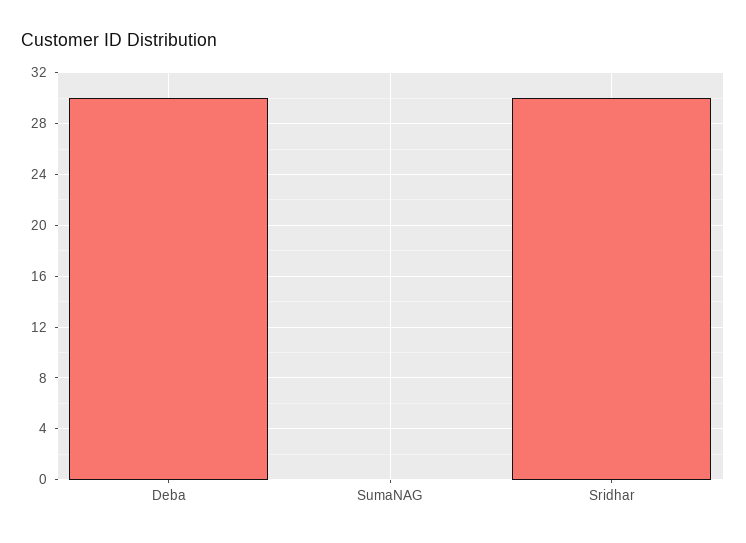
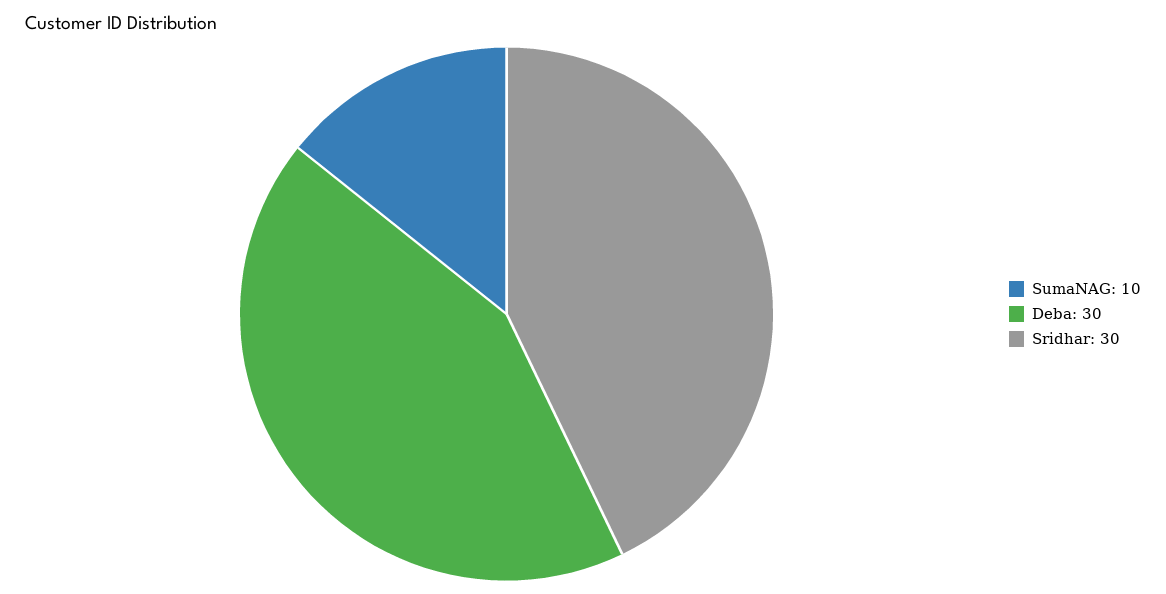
  {
    "Deba": 30,
-   "SumaNAG": 0,
+   "SumaNAG": 10,
    "Sridhar": 30
  }

